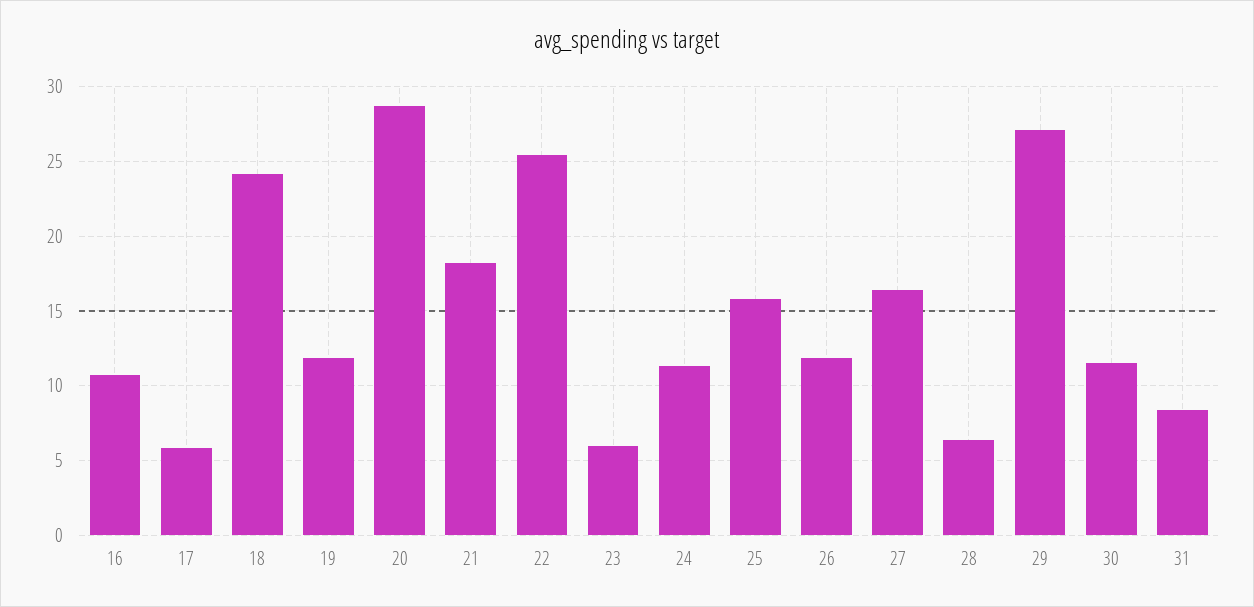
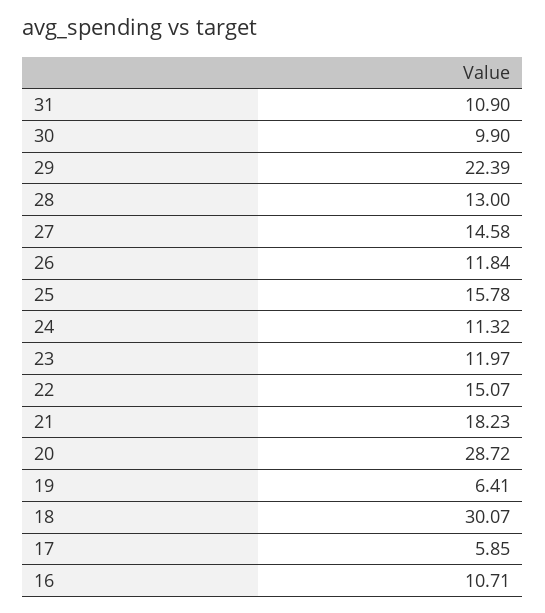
  {
    "16": 10.71,
    "17": 5.85,
-   "18": 24,
+   "18": 30.07,
-   "19": 12,
+   "19": 6.41,
    "20": 28.72,
    "21": 18.23,
-   "22": 25.5,
+   "22": 15.07,
-   "23": 6,
+   "23": 11.97,
    "24": 11.32,
    "25": 15.78,
    "26": 11.84,
-   "27": 16.5,
+   "27": 14.58,
-   "28": 6.5,
+   "28": 13,
-   "29": 27,
+   "29": 22.39,
-   "30": 11.5,
+   "30": 9.9,
-   "31": 8.5
+   "31": 10.9
  }

